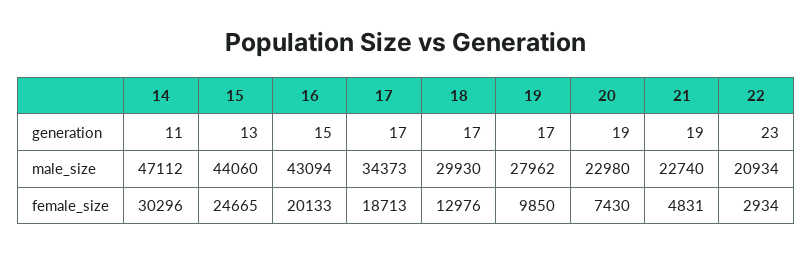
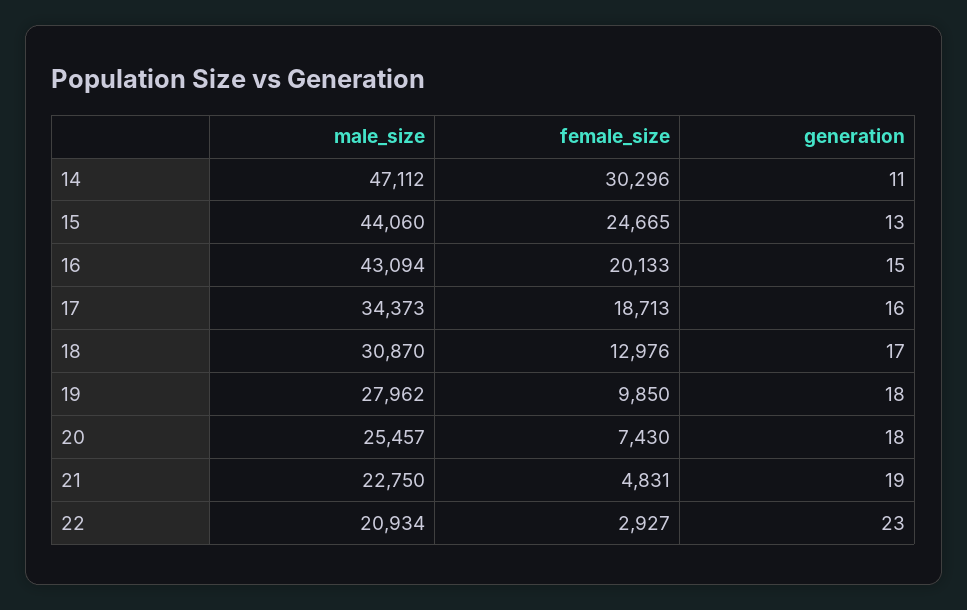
  {
    "14": {
      "generation": 11,
      "male_size": 47112,
      "female_size": 30296
    },
    "15": {
      "generation": 13,
      "male_size": 44060,
      "female_size": 24665
    },
    "16": {
      "generation": 15,
      "male_size": 43094,
      "female_size": 20133
    },
    "17": {
-     "generation": 17,
+     "generation": 16,
      "male_size": 34373,
      "female_size": 18713
    },
    "18": {
      "generation": 17,
-     "male_size": 29930,
+     "male_size": 30870,
      "female_size": 12976
    },
    "19": {
-     "generation": 17,
+     "generation": 18,
      "male_size": 27962,
      "female_size": 9850
    },
    "20": {
-     "generation": 19,
+     "generation": 18,
-     "male_size": 22980,
+     "male_size": 25457,
      "female_size": 7430
    },
    "21": {
      "generation": 19,
-     "male_size": 22740,
+     "male_size": 22750,
      "female_size": 4831
    },
    "22": {
      "generation": 23,
      "male_size": 20934,
-     "female_size": 2934
+     "female_size": 2927
    }
  }

